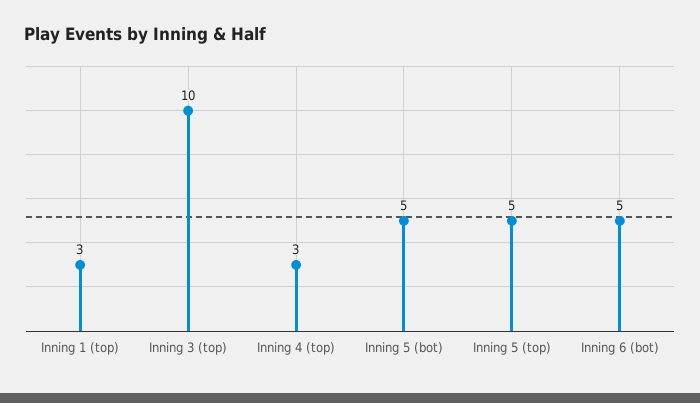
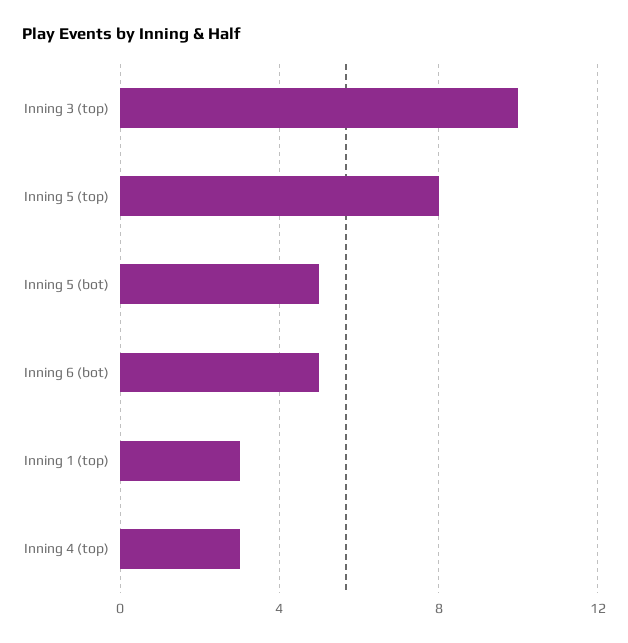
  {
    "Inning 1 (top)": 3,
    "Inning 3 (top)": 10,
    "Inning 4 (top)": 3,
    "Inning 5 (bot)": 5,
-   "Inning 5 (top)": 5,
+   "Inning 5 (top)": 8,
    "Inning 6 (bot)": 5
  }

